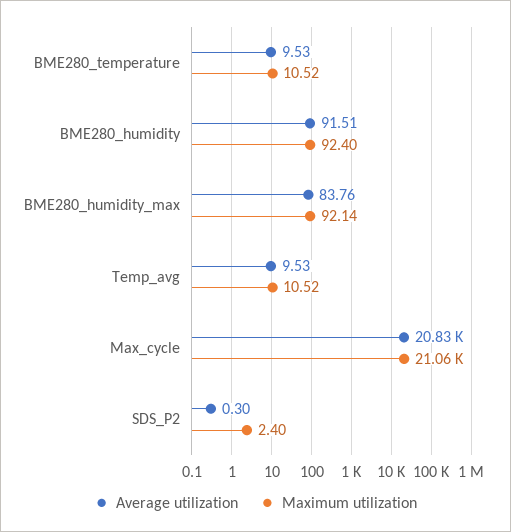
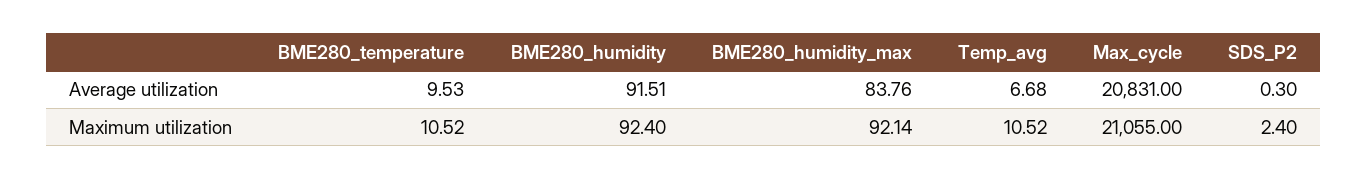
  {
    "Average utilization": {
      "BME280_temperature": 9.53,
      "BME280_humidity": 91.51,
      "BME280_humidity_max": 83.76,
-     "Temp_avg": 9.53,
+     "Temp_avg": 6.68,
      "Max_cycle": 20831,
      "SDS_P2": 0.3
    },
    "Maximum utilization": {
      "BME280_temperature": 10.52,
      "BME280_humidity": 92.4,
      "BME280_humidity_max": 92.14,
      "Temp_avg": 10.52,
      "Max_cycle": 21055,
      "SDS_P2": 2.4
    }
  }

